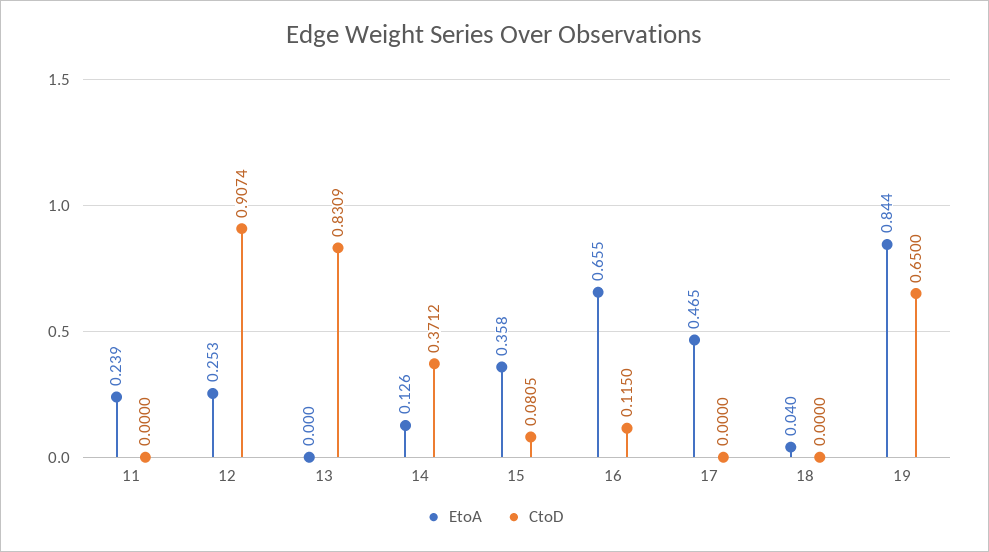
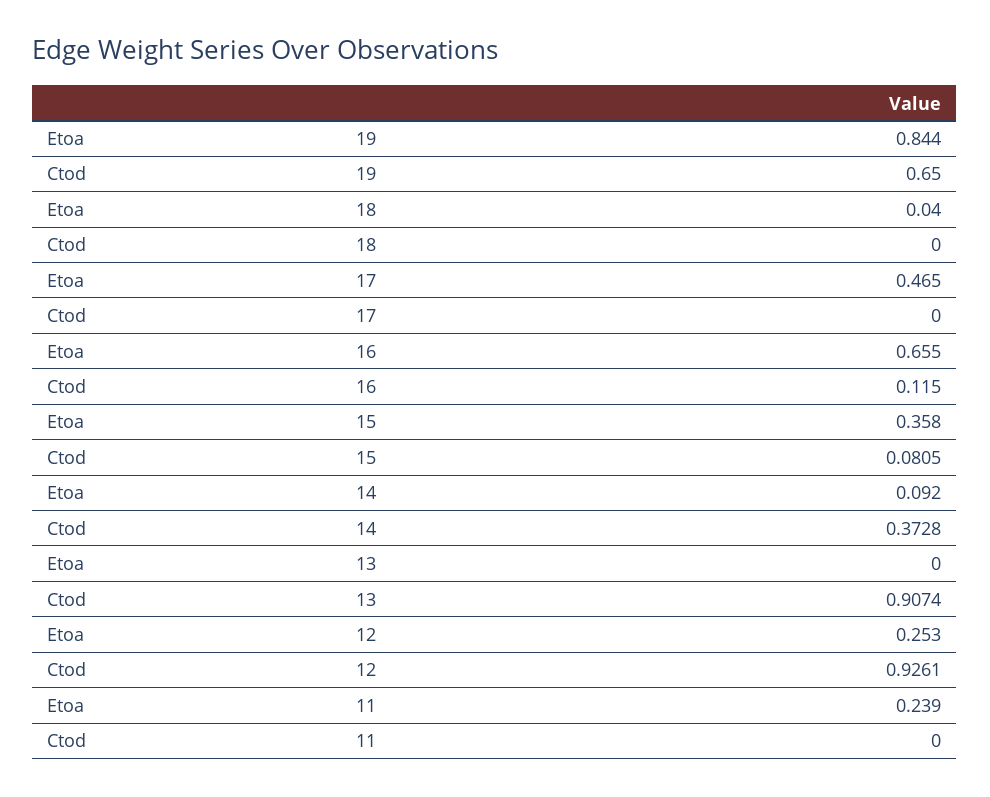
  {
    "EtoA": {
      "11": 0.239,
      "12": 0.253,
      "13": 0,
-     "14": 0.126,
+     "14": 0.092,
      "15": 0.358,
      "16": 0.655,
      "17": 0.465,
      "18": 0.04,
      "19": 0.844
    },
    "CtoD": {
      "11": 0,
-     "12": 0.9074,
+     "12": 0.9261,
-     "13": 0.8309,
+     "13": 0.9074,
-     "14": 0.3712,
+     "14": 0.3728,
      "15": 0.0805,
      "16": 0.115,
      "17": 0,
      "18": 0,
      "19": 0.65
    }
  }

